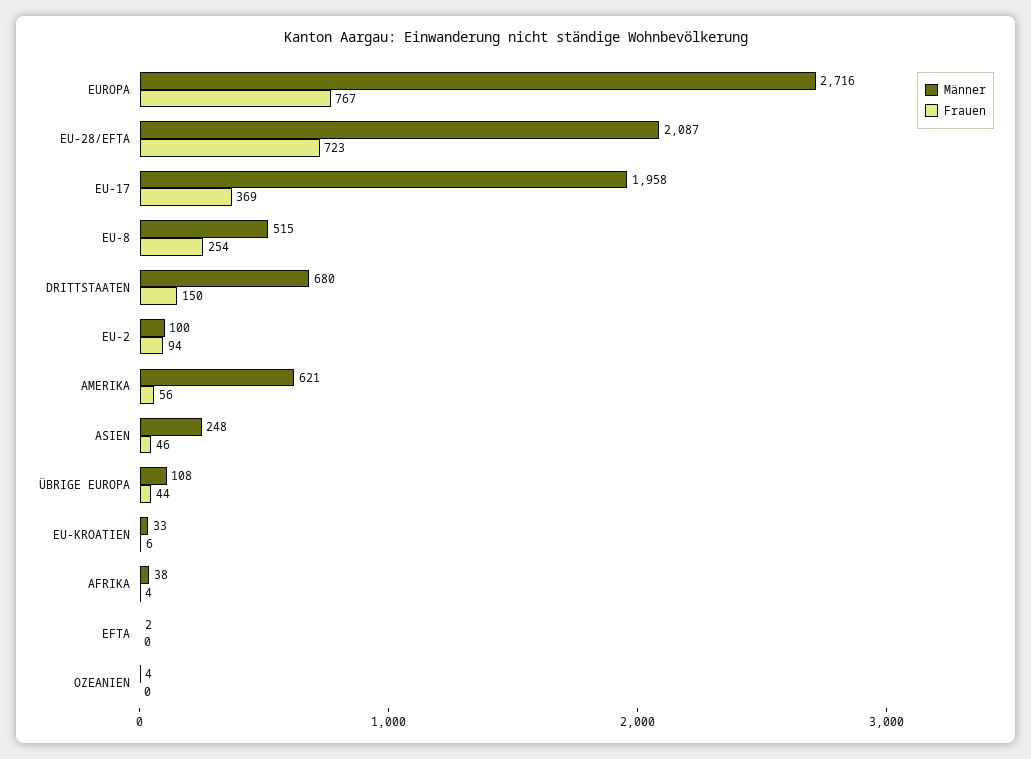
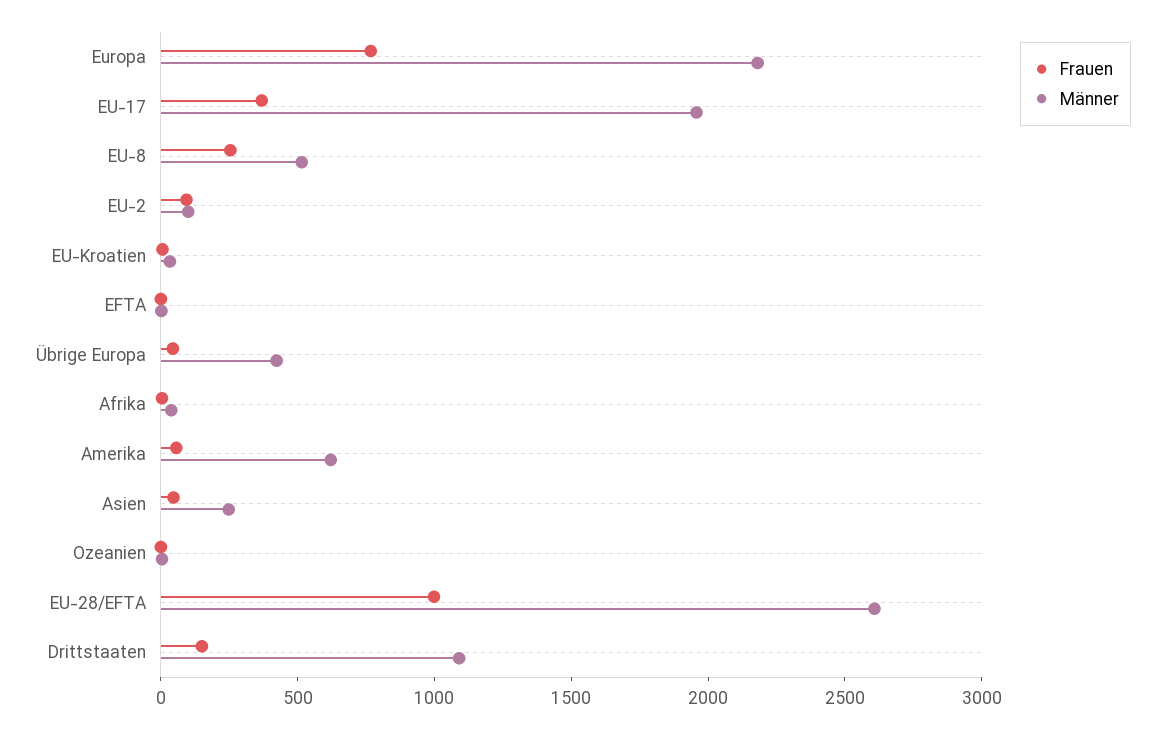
  {
    "Männer": {
-     "EUROPA": 2716,
+     "EUROPA": 2200,
-     "EU-28/EFTA": 2087,
+     "EU-28/EFTA": 2600,
      "EU-17": 1958,
      "EU-8": 515,
-     "DRITTSTAATEN": 680,
+     "DRITTSTAATEN": 1100,
      "EU-2": 100,
      "AMERIKA": 621,
      "ASIEN": 248,
-     "ÜBRIGE EUROPA": 108,
+     "ÜBRIGE EUROPA": 400,
      "EU-KROATIEN": 33,
      "AFRIKA": 38,
      "EFTA": 2,
      "OZEANIEN": 4
    },
    "Frauen": {
      "EUROPA": 767,
-     "EU-28/EFTA": 723,
+     "EU-28/EFTA": 1000,
      "EU-17": 369,
      "EU-8": 254,
      "DRITTSTAATEN": 150,
      "EU-2": 94,
      "AMERIKA": 56,
      "ASIEN": 46,
      "ÜBRIGE EUROPA": 44,
      "EU-KROATIEN": 6,
      "AFRIKA": 4,
      "EFTA": 0,
      "OZEANIEN": 0
    }
  }

